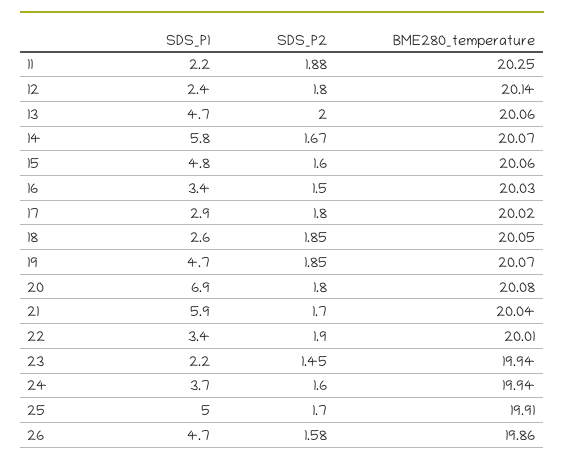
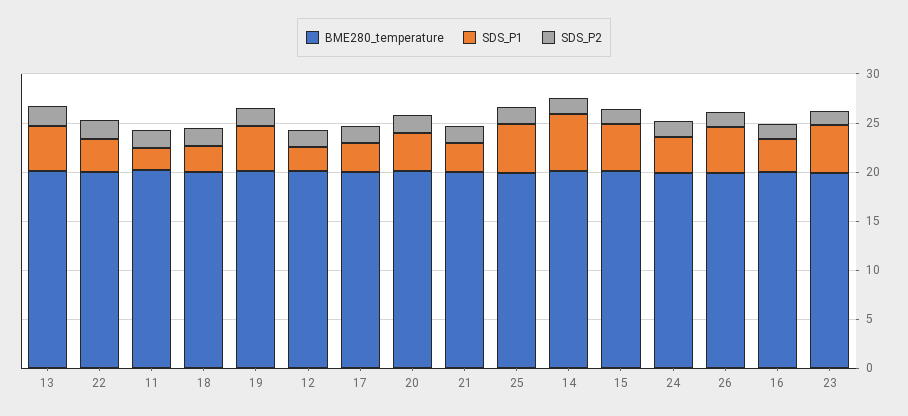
  {
    "SDS_P1": {
      "11": 2.2,
      "12": 2.4,
      "13": 4.7,
      "14": 5.8,
      "15": 4.8,
      "16": 3.4,
      "17": 2.9,
      "18": 2.6,
      "19": 4.7,
-     "20": 6.9,
+     "20": 4,
-     "21": 5.9,
+     "21": 3,
      "22": 3.4,
-     "23": 2.2,
+     "23": 5,
      "24": 3.7,
      "25": 5,
      "26": 4.7
    },
    "SDS_P2": {
      "11": 1.88,
      "12": 1.8,
      "13": 2,
      "14": 1.67,
      "15": 1.6,
      "16": 1.5,
      "17": 1.8,
      "18": 1.85,
      "19": 1.85,
      "20": 1.8,
      "21": 1.7,
      "22": 1.9,
      "23": 1.45,
      "24": 1.6,
      "25": 1.7,
      "26": 1.58
    },
    "BME280_temperature": {
      "11": 20.25,
      "12": 20.14,
      "13": 20.06,
      "14": 20.07,
      "15": 20.06,
      "16": 20.03,
      "17": 20.02,
      "18": 20.05,
      "19": 20.07,
      "20": 20.08,
      "21": 20.04,
      "22": 20.01,
      "23": 19.94,
      "24": 19.94,
      "25": 19.91,
      "26": 19.86
    }
  }

